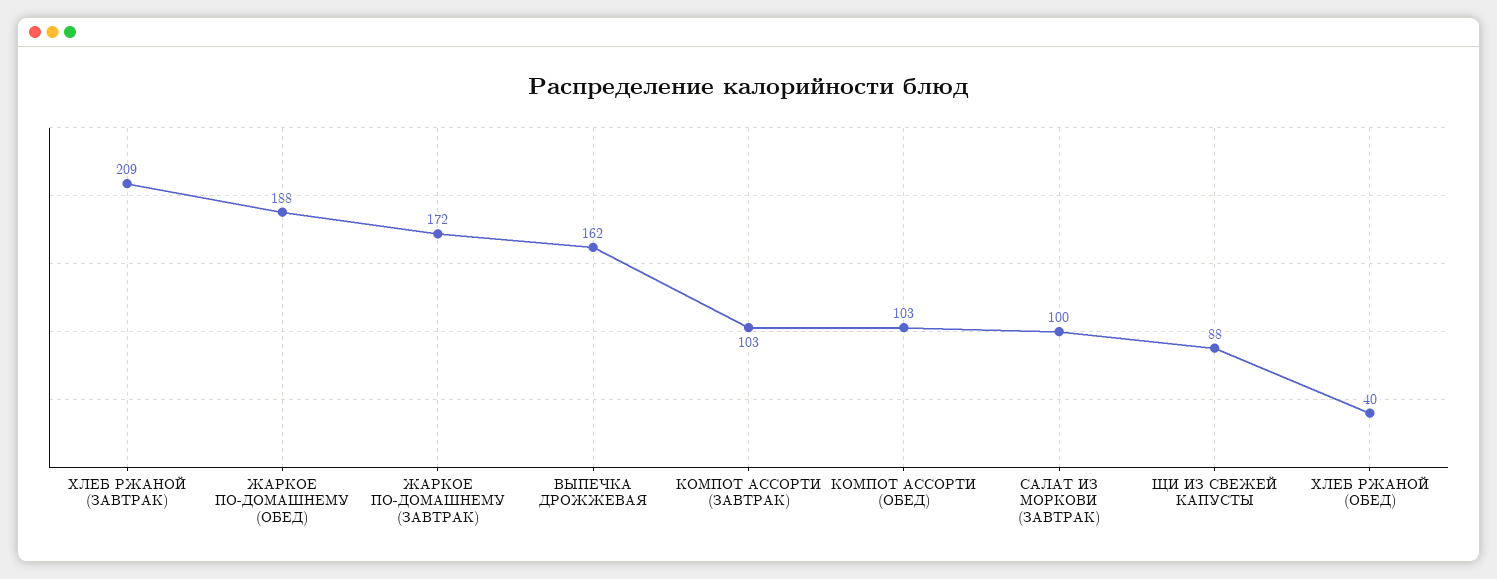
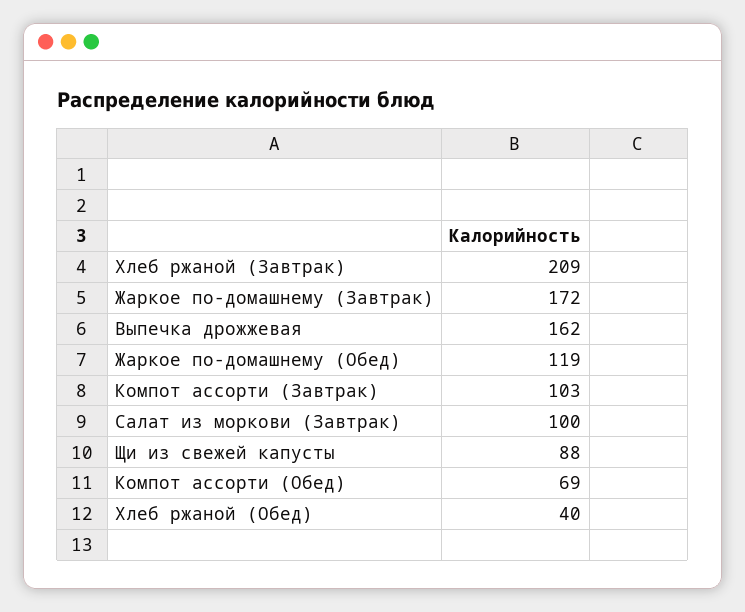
  {
    "ХЛЕБ РЖАНОЙ (ЗАВТРАК)": 209,
-   "ЖАРКОЕ ПО-ДОМАШНЕМУ (ОБЕД)": 188,
+   "ЖАРКОЕ ПО-ДОМАШНЕМУ (ОБЕД)": 119,
    "ЖАРКОЕ ПО-ДОМАШНЕМУ (ЗАВТРАК)": 172,
    "ВЫПЕЧКА ДРОЖЖЕВАЯ": 162,
    "КОМПОТ АССОРТИ (ЗАВТРАК)": 103,
-   "КОМПОТ АССОРТИ (ОБЕД)": 103,
+   "КОМПОТ АССОРТИ (ОБЕД)": 69,
    "САЛАТ ИЗ МОРКОВИ (ЗАВТРАК)": 100,
    "ЩИ ИЗ СВЕЖЕЙ КАПУСТЫ": 88,
    "ХЛЕБ РЖАНОЙ (ОБЕД)": 40
  }

